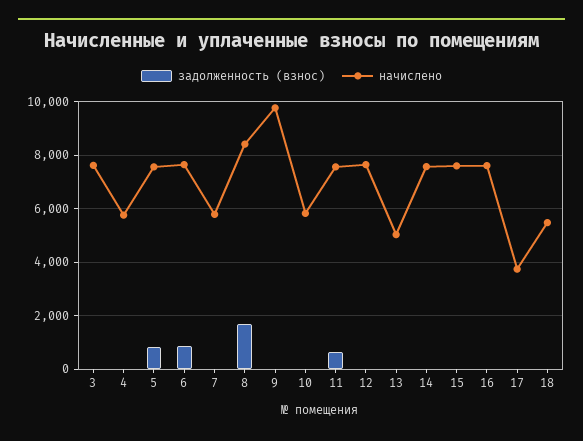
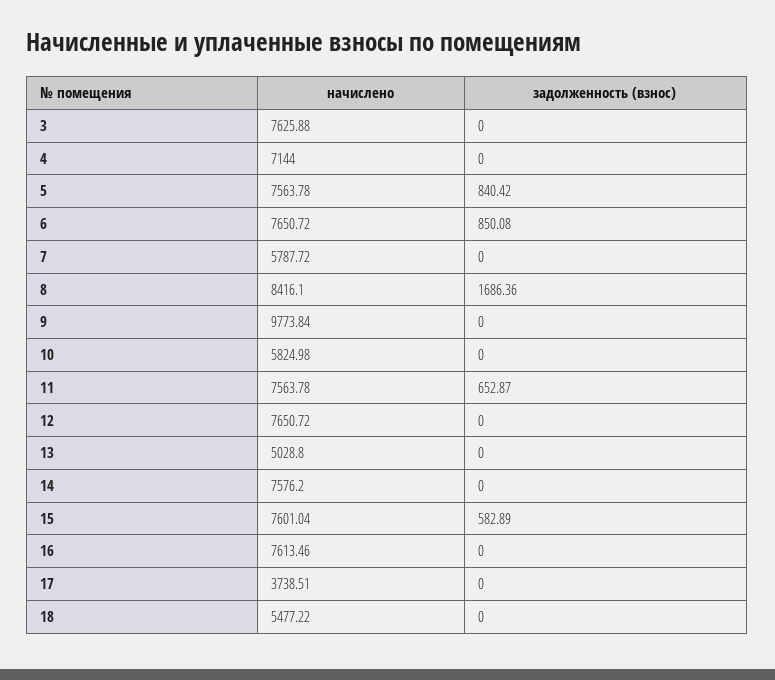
  {
    "задолженность (взнос)": {
      "3": 0,
      "4": 0,
      "5": 840.42,
      "6": 850.08,
      "7": 0,
      "8": 1686.36,
      "9": 0,
      "10": 0,
      "11": 652.87,
      "12": 0,
      "13": 0,
      "14": 0,
-     "15": 0,
+     "15": 582.89,
      "16": 0,
      "17": 0,
      "18": 0
    },
    "начислено": {
      "3": 7625.88,
-     "4": 5750,
+     "4": 7144,
      "5": 7563.78,
      "6": 7650.72,
      "7": 5787.72,
      "8": 8416.1,
      "9": 9773.84,
      "10": 5824.98,
      "11": 7563.78,
      "12": 7650.72,
      "13": 5028.8,
      "14": 7576.2,
      "15": 7601.04,
      "16": 7613.46,
      "17": 3738.51,
      "18": 5477.22
    }
  }

